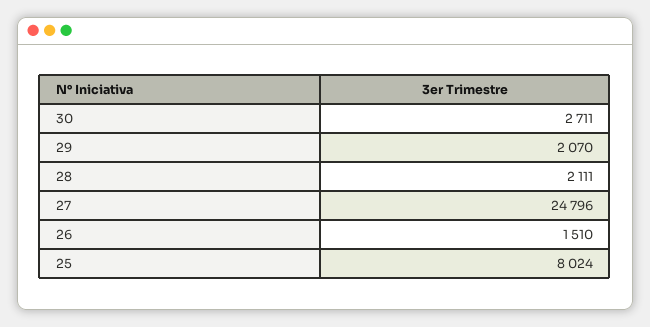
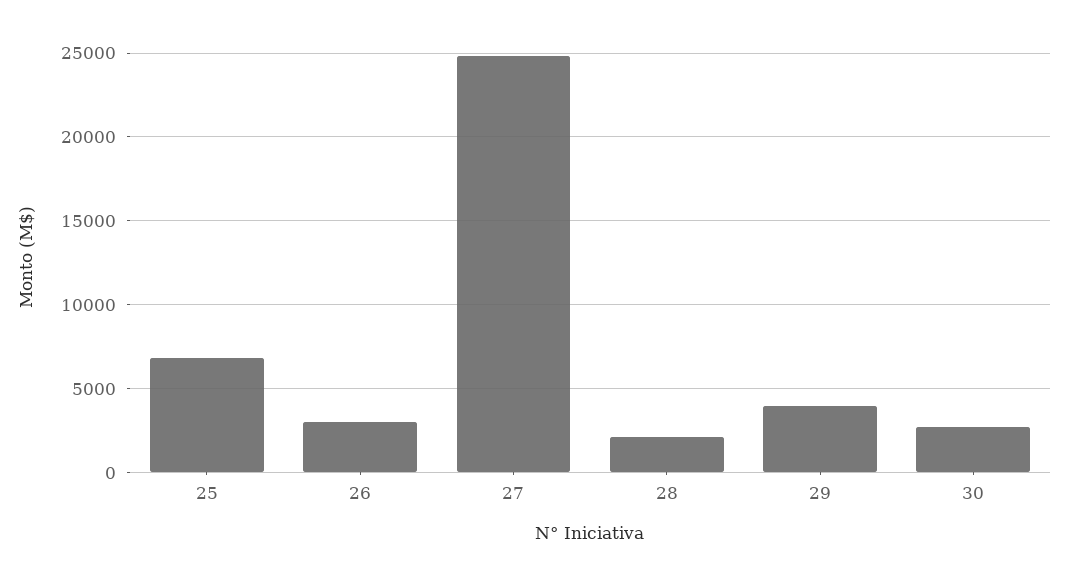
  {
    "30": 2711,
-   "29": 2070,
+   "29": 4000,
    "28": 2111,
    "27": 24796,
-   "26": 1510,
+   "26": 3000,
-   "25": 8024
+   "25": 7000
  }

